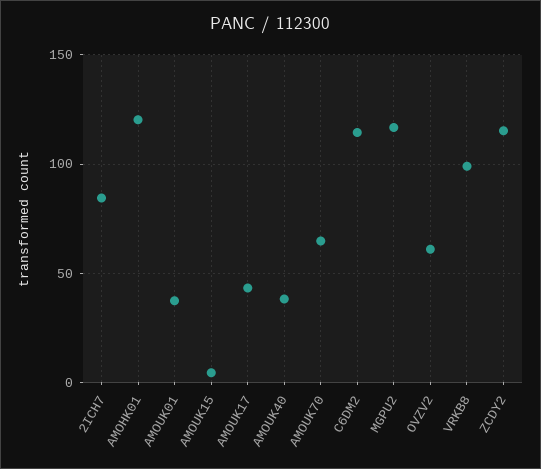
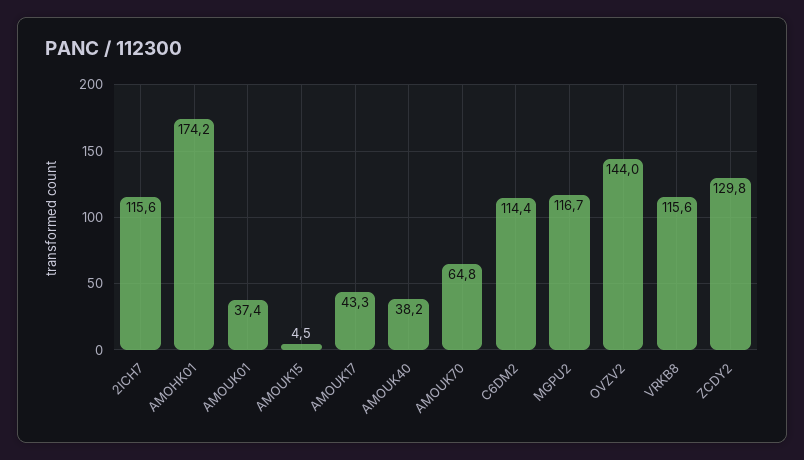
  {
-   "2ICH7": 85,
+   "2ICH7": 115.6,
-   "AMOHK01": 120,
+   "AMOHK01": 174.2,
    "AMOUK01": 37.4,
    "AMOUK15": 4.5,
    "AMOUK17": 43.3,
    "AMOUK40": 38.2,
    "AMOUK70": 64.8,
    "C6DM2": 114.4,
    "MGPU2": 116.7,
-   "OVZV2": 60,
+   "OVZV2": 144,
-   "VRKB8": 100,
+   "VRKB8": 115.6,
-   "ZCDY2": 115
+   "ZCDY2": 129.8
  }

